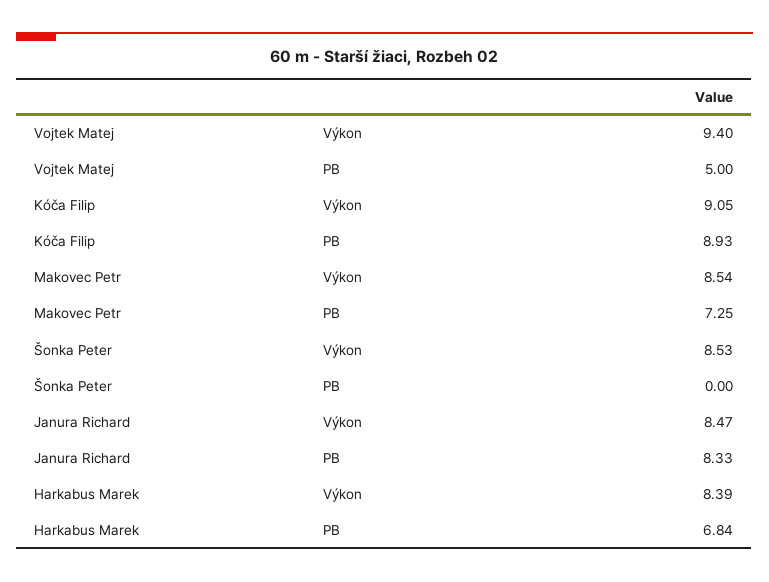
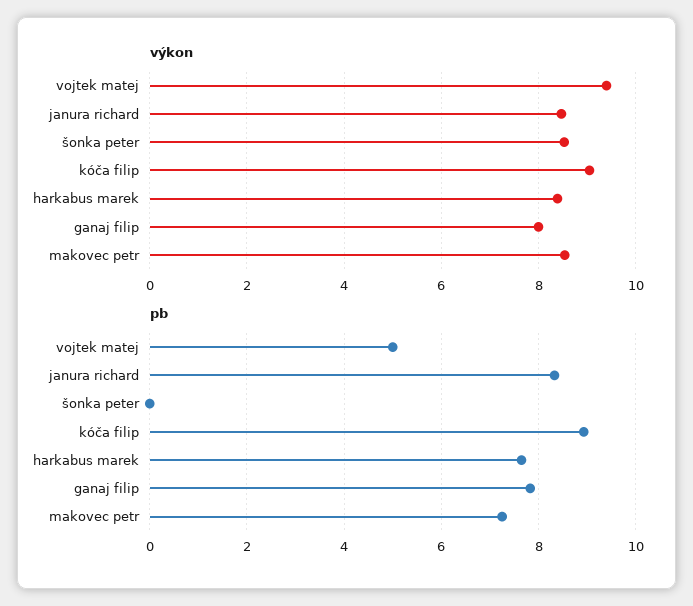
  {
    "Výkon": {
      "Vojtek Matej": 9.4,
      "Kóča Filip": 9.05,
      "Makovec Petr": 8.54,
      "Šonka Peter": 8.53,
      "Janura Richard": 8.47,
-     "Harkabus Marek": 8.39
+     "Harkabus Marek": 8.39,
+     "ganaj filip": 8
    },
    "PB": {
      "Vojtek Matej": 5,
      "Kóča Filip": 8.93,
      "Makovec Petr": 7.25,
      "Šonka Peter": 0,
      "Janura Richard": 8.33,
-     "Harkabus Marek": 6.84
+     "Harkabus Marek": 7.6,
+     "ganaj filip": 7.8
    }
  }

